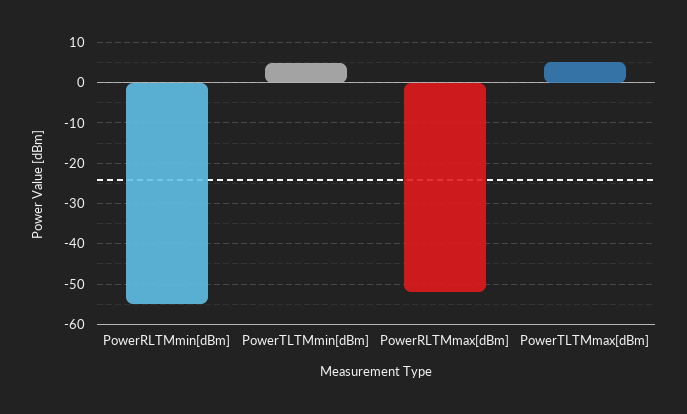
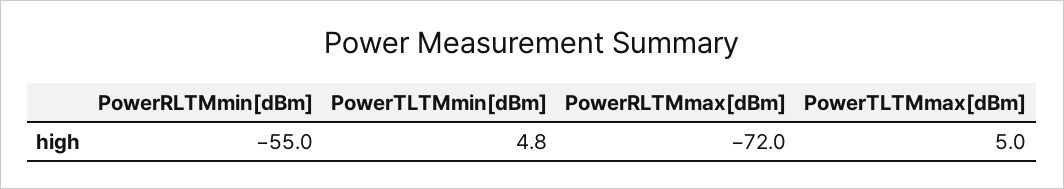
  {
    "PowerRLTMmin[dBm]": -55,
    "PowerTLTMmin[dBm]": 4.8,
-   "PowerRLTMmax[dBm]": -52,
+   "PowerRLTMmax[dBm]": -72,
    "PowerTLTMmax[dBm]": 5
  }

